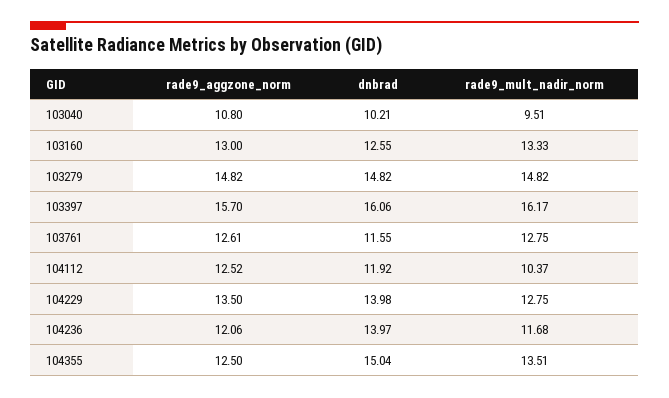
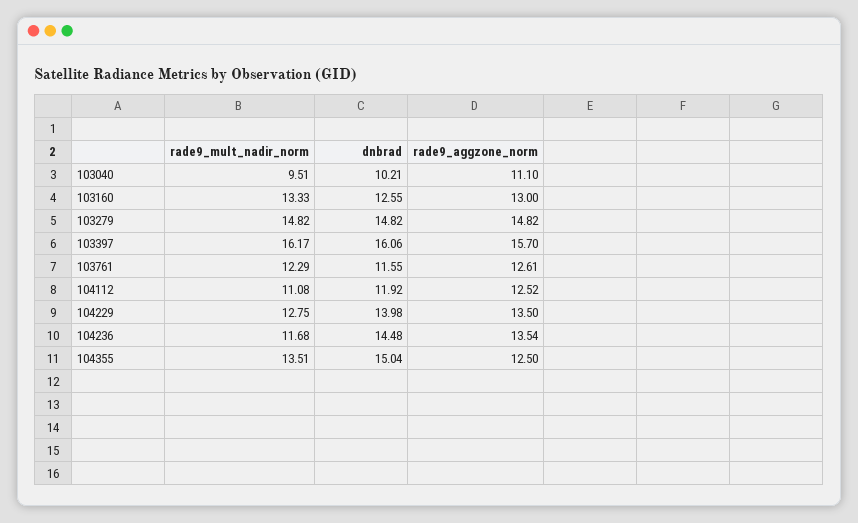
  {
    "rade9_aggzone_norm": {
-     "103040": 10.8,
+     "103040": 11.1,
      "103160": 13,
      "103279": 14.82,
      "103397": 15.7,
      "103761": 12.61,
      "104112": 12.52,
      "104229": 13.5,
-     "104236": 12.06,
+     "104236": 13.54,
      "104355": 12.5
    },
    "dnbrad": {
      "103040": 10.21,
      "103160": 12.55,
      "103279": 14.82,
      "103397": 16.06,
      "103761": 11.55,
      "104112": 11.92,
      "104229": 13.98,
-     "104236": 13.97,
+     "104236": 14.48,
      "104355": 15.04
    },
    "rade9_mult_nadir_norm": {
      "103040": 9.51,
      "103160": 13.33,
      "103279": 14.82,
      "103397": 16.17,
-     "103761": 12.75,
+     "103761": 12.29,
-     "104112": 10.37,
+     "104112": 11.08,
      "104229": 12.75,
      "104236": 11.68,
      "104355": 13.51
    }
  }

